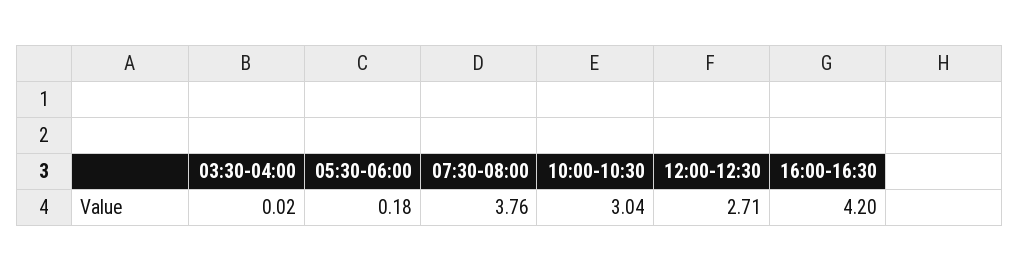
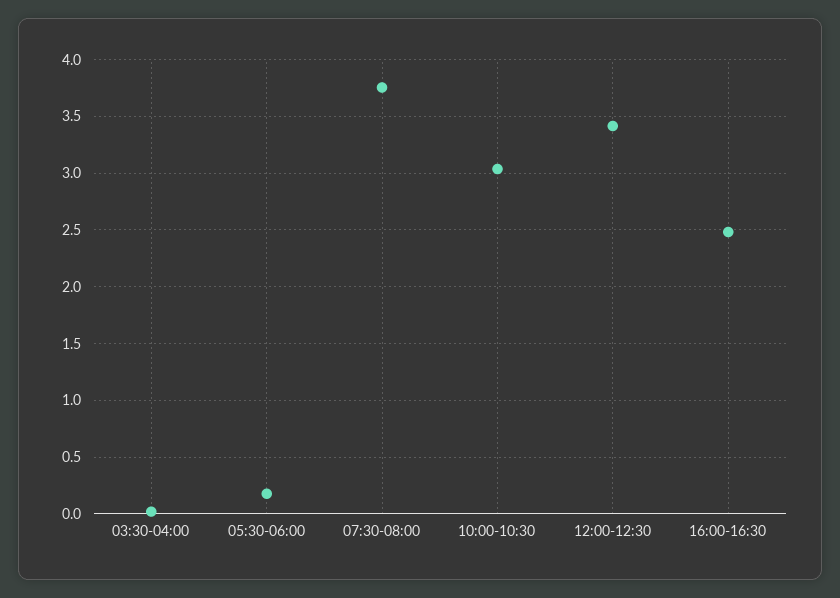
  {
    "03:30-04:00": 0.02,
    "05:30-06:00": 0.18,
    "07:30-08:00": 3.76,
    "10:00-10:30": 3.04,
-   "12:00-12:30": 2.71,
+   "12:00-12:30": 3.4,
-   "16:00-16:30": 4.2
+   "16:00-16:30": 2.5
  }

